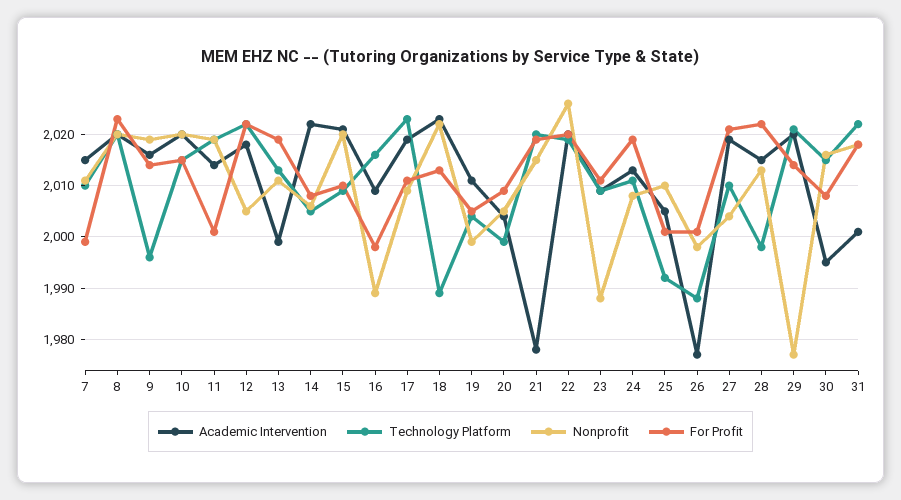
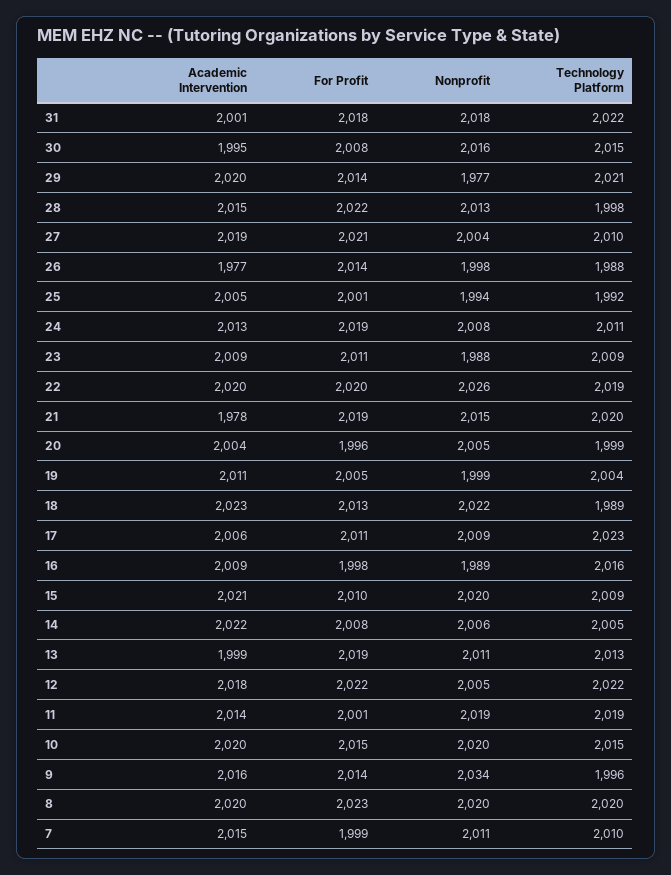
  {
    "Academic Intervention": {
      "7": 2015,
      "8": 2020,
      "9": 2016,
      "10": 2020,
      "11": 2014,
      "12": 2018,
      "13": 1999,
      "14": 2022,
      "15": 2021,
      "16": 2009,
-     "17": 2020,
+     "17": 2006,
      "18": 2023,
      "19": 2011,
      "20": 2004,
      "21": 1978,
      "22": 2020,
      "23": 2009,
      "24": 2013,
      "25": 2005,
      "26": 1977,
      "27": 2019,
      "28": 2015,
      "29": 2020,
      "30": 1995,
      "31": 2001
    },
    "Technology Platform": {
      "7": 2010,
      "8": 2020,
      "9": 1996,
      "10": 2015,
      "11": 2019,
      "12": 2022,
      "13": 2013,
      "14": 2005,
      "15": 2009,
      "16": 2016,
      "17": 2023,
      "18": 1989,
      "19": 2004,
      "20": 1999,
      "21": 2020,
      "22": 2019,
      "23": 2009,
      "24": 2011,
      "25": 1992,
      "26": 1988,
      "27": 2010,
      "28": 1998,
      "29": 2021,
      "30": 2015,
      "31": 2022
    },
    "Nonprofit": {
      "7": 2011,
      "8": 2020,
-     "9": 2020,
+     "9": 2034,
      "10": 2020,
      "11": 2019,
      "12": 2005,
      "13": 2011,
      "14": 2006,
      "15": 2020,
      "16": 1989,
      "17": 2009,
      "18": 2022,
      "19": 1999,
      "20": 2005,
      "21": 2015,
      "22": 2026,
      "23": 1988,
      "24": 2008,
-     "25": 2010,
+     "25": 1994,
      "26": 1998,
      "27": 2004,
      "28": 2013,
      "29": 1977,
      "30": 2016,
      "31": 2018
    },
    "For Profit": {
      "7": 1999,
      "8": 2023,
      "9": 2014,
      "10": 2015,
      "11": 2001,
      "12": 2022,
      "13": 2019,
      "14": 2008,
      "15": 2010,
      "16": 1998,
      "17": 2011,
      "18": 2013,
      "19": 2005,
-     "20": 2010,
+     "20": 1996,
      "21": 2019,
      "22": 2020,
      "23": 2011,
      "24": 2019,
      "25": 2001,
-     "26": 2000,
+     "26": 2014,
      "27": 2021,
      "28": 2022,
      "29": 2014,
      "30": 2008,
      "31": 2018
    }
  }

